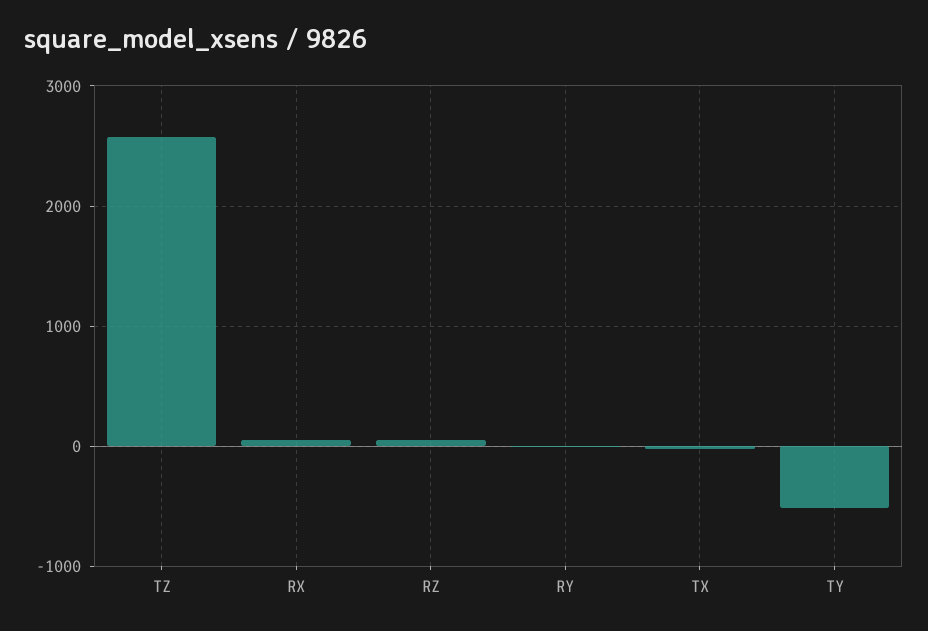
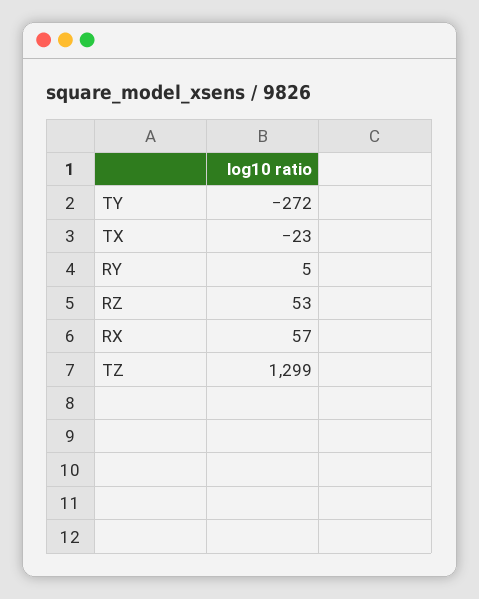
  {
-   "TZ": 2600,
+   "TZ": 1299,
    "RX": 57,
    "RZ": 53,
    "RY": 5,
    "TX": -23,
-   "TY": -500
+   "TY": -272
  }

